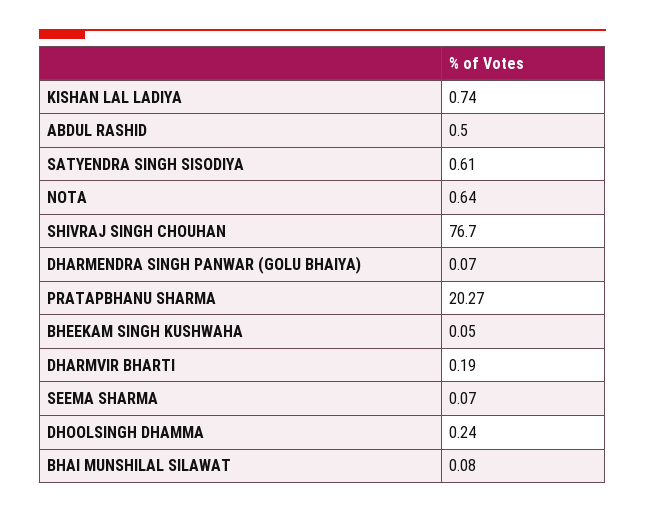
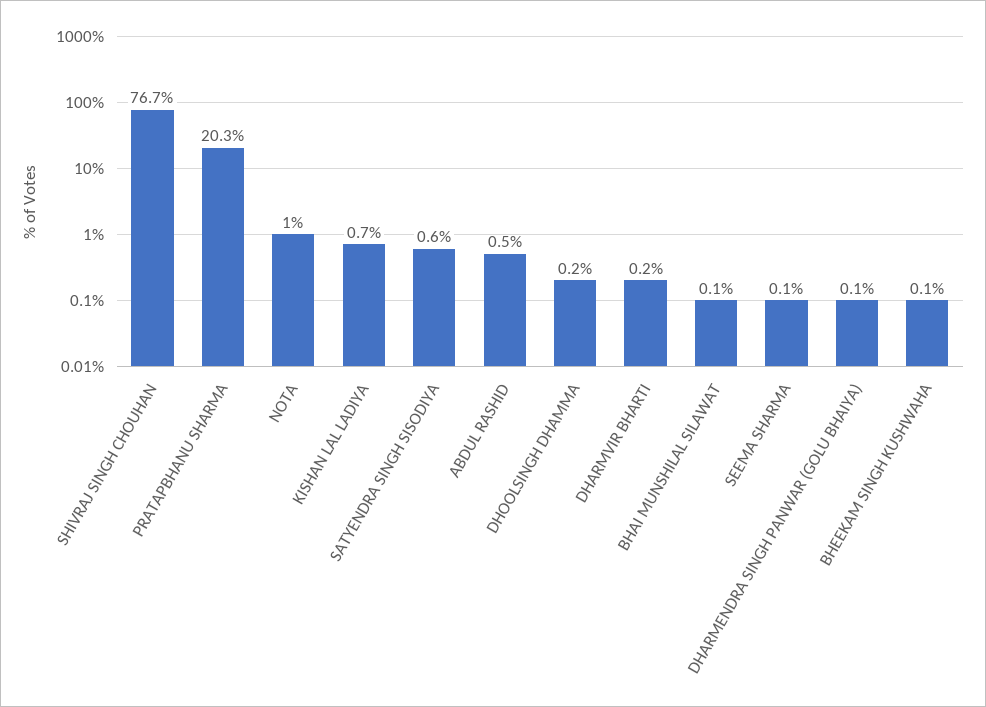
  {
    "KISHAN LAL LADIYA": 0.74,
    "ABDUL RASHID": 0.5,
    "SATYENDRA SINGH SISODIYA": 0.61,
-   "NOTA": 0.64,
+   "NOTA": 1,
    "SHIVRAJ SINGH CHOUHAN": 76.7,
    "DHARMENDRA SINGH PANWAR (GOLU BHAIYA)": 0.07,
    "PRATAPBHANU SHARMA": 20.27,
    "BHEEKAM SINGH KUSHWAHA": 0.05,
    "DHARMVIR BHARTI": 0.19,
    "SEEMA SHARMA": 0.07,
    "DHOOLSINGH DHAMMA": 0.24,
    "BHAI MUNSHILAL SILAWAT": 0.08
  }

